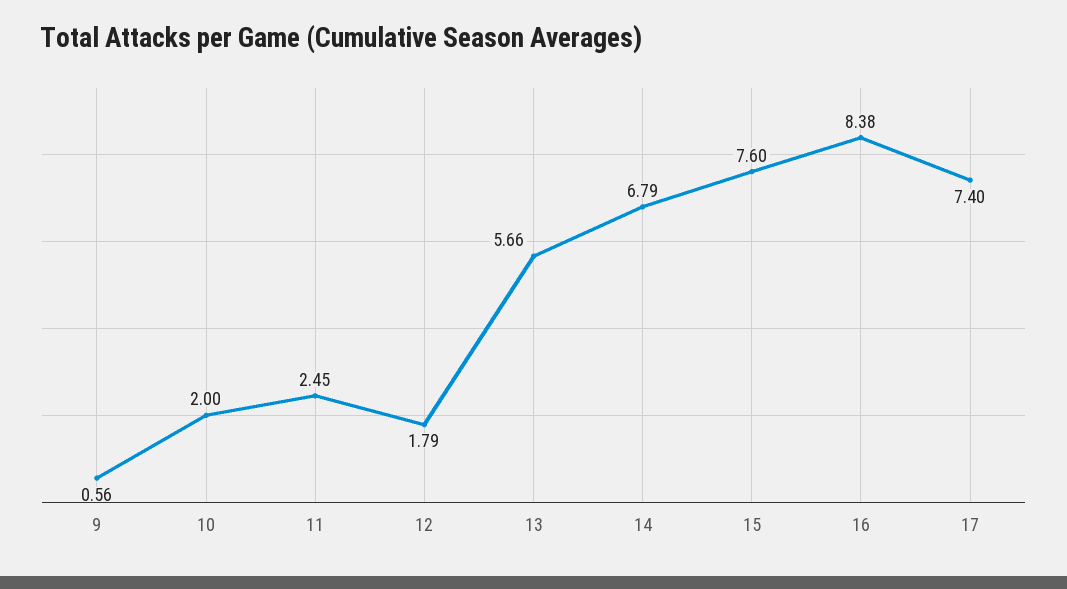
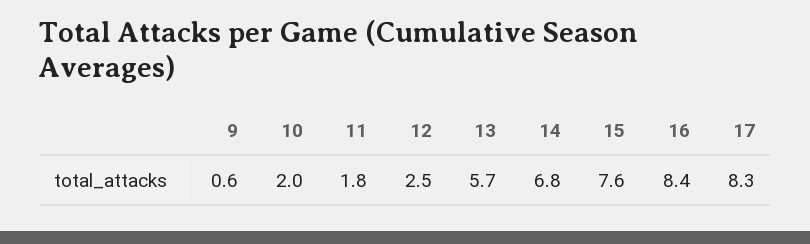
  {
    "9": 0.56,
    "10": 2,
-   "11": 2.45,
+   "11": 1.8,
-   "12": 1.79,
+   "12": 2.5,
    "13": 5.66,
    "14": 6.79,
    "15": 7.6,
    "16": 8.38,
-   "17": 7.4
+   "17": 8.3
  }

